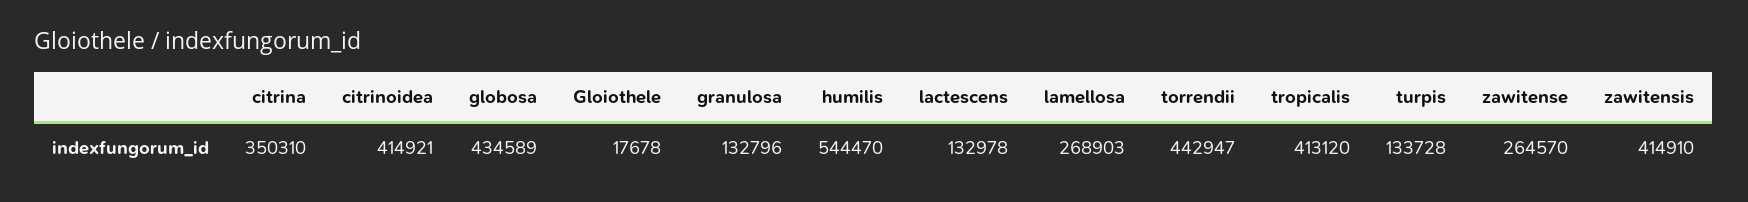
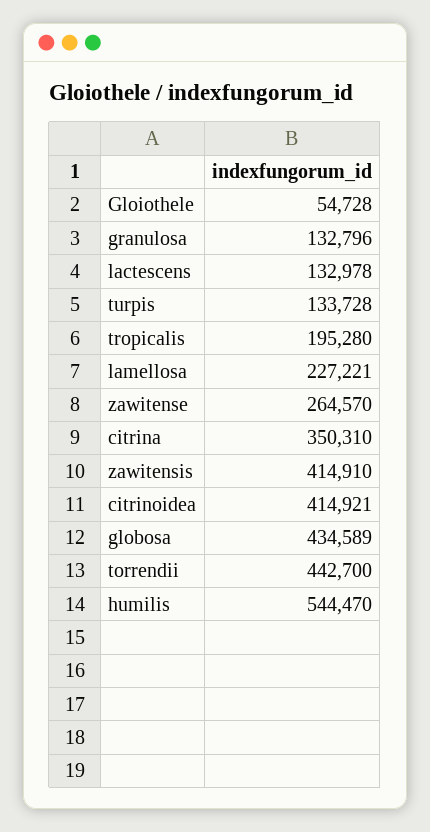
  {
    "citrina": 350310,
    "citrinoidea": 414921,
    "globosa": 434589,
-   "Gloiothele": 17678,
+   "Gloiothele": 54728,
    "granulosa": 132796,
    "humilis": 544470,
    "lactescens": 132978,
-   "lamellosa": 268903,
+   "lamellosa": 227221,
-   "torrendii": 442947,
+   "torrendii": 442700,
-   "tropicalis": 413120,
+   "tropicalis": 195280,
    "turpis": 133728,
    "zawitense": 264570,
    "zawitensis": 414910
  }

